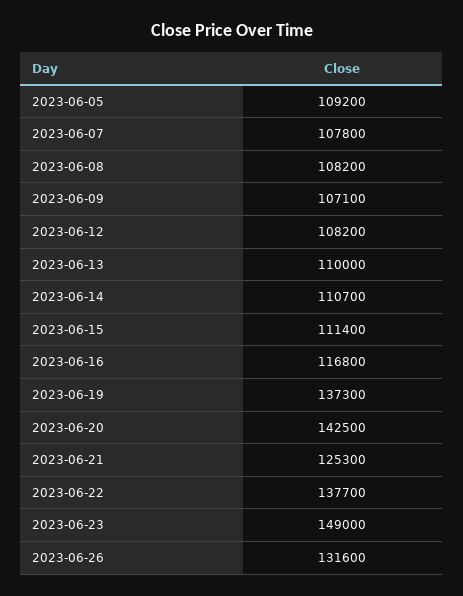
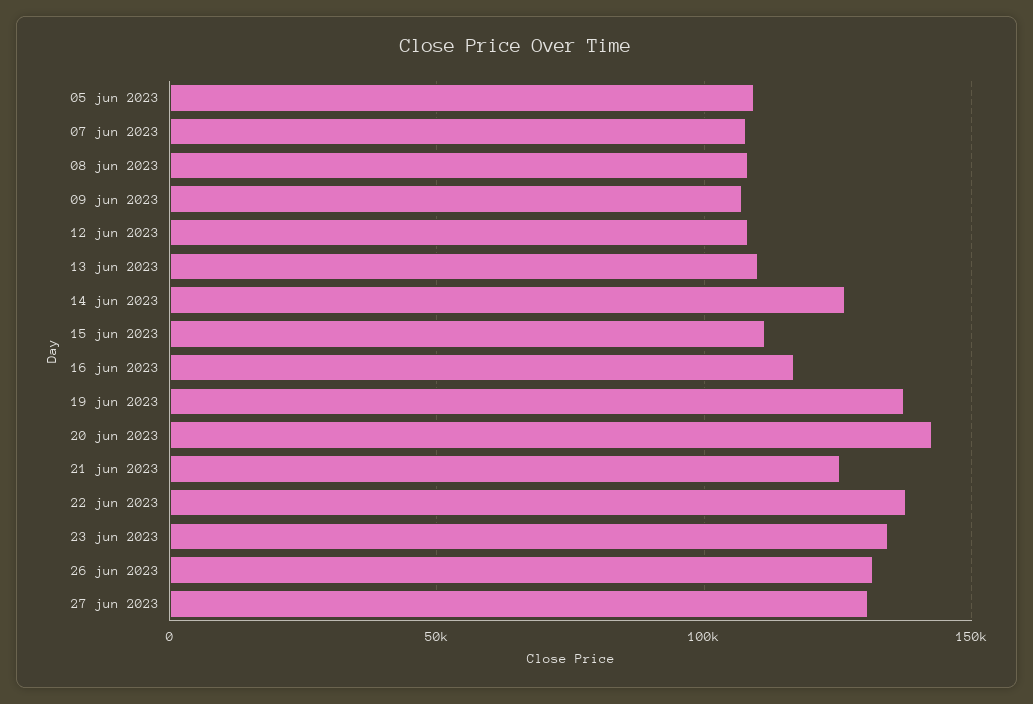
  {
    "2023-06-05": 109200,
    "2023-06-07": 107800,
    "2023-06-08": 108200,
    "2023-06-09": 107100,
    "2023-06-12": 108200,
    "2023-06-13": 110000,
-   "2023-06-14": 110700,
+   "2023-06-14": 125000,
    "2023-06-15": 111400,
    "2023-06-16": 116800,
    "2023-06-19": 137300,
    "2023-06-20": 142500,
    "2023-06-21": 125300,
    "2023-06-22": 137700,
-   "2023-06-23": 149000,
+   "2023-06-23": 135000,
-   "2023-06-26": 131600
+   "2023-06-26": 131600,
+   "27 jun 2023": 130000
  }

